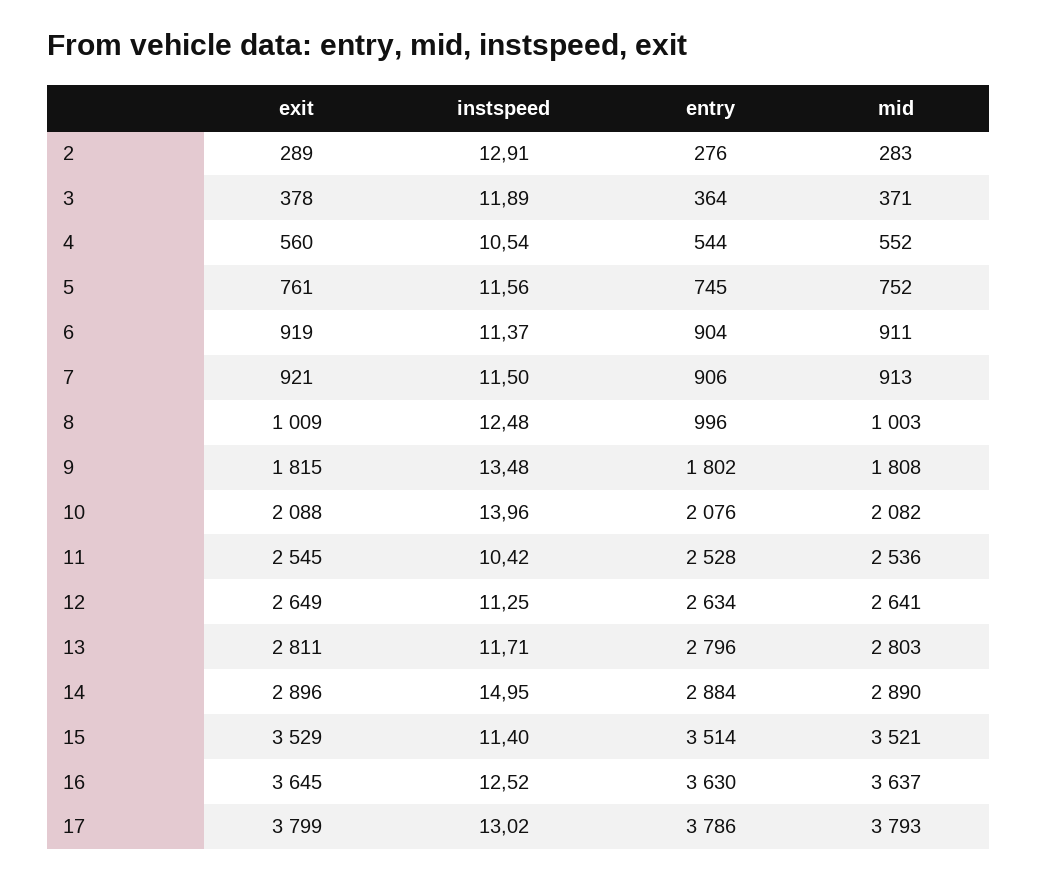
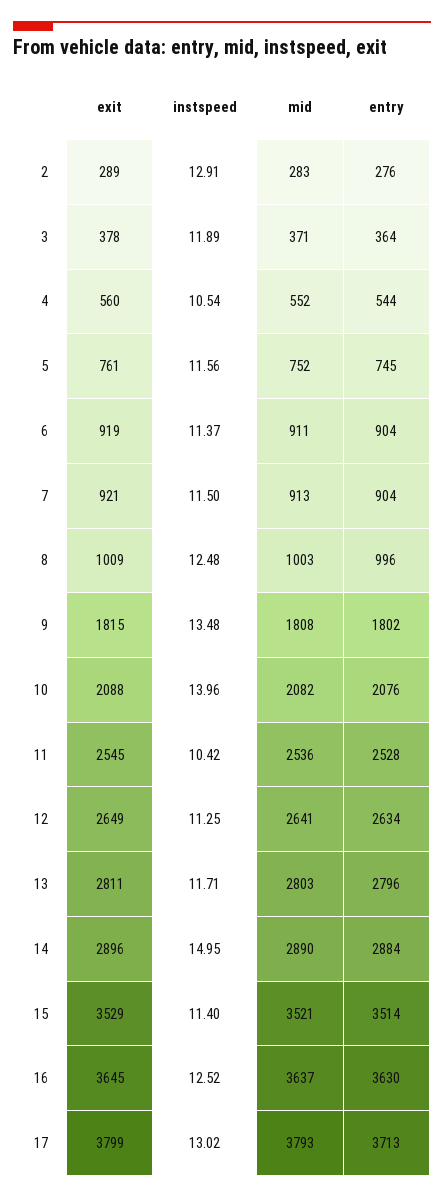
  {
    "exit": {
      "2": 289,
      "3": 378,
      "4": 560,
      "5": 761,
      "6": 919,
      "7": 921,
      "8": 1009,
      "9": 1815,
      "10": 2088,
      "11": 2545,
      "12": 2649,
      "13": 2811,
      "14": 2896,
      "15": 3529,
      "16": 3645,
      "17": 3799
    },
    "instspeed": {
      "2": 12.91,
      "3": 11.89,
      "4": 10.54,
      "5": 11.56,
      "6": 11.37,
      "7": 11.5,
      "8": 12.48,
      "9": 13.48,
      "10": 13.96,
      "11": 10.42,
      "12": 11.25,
      "13": 11.71,
      "14": 14.95,
      "15": 11.4,
      "16": 12.52,
      "17": 13.02
    },
    "entry": {
      "2": 276,
      "3": 364,
      "4": 544,
      "5": 745,
      "6": 904,
-     "7": 906,
+     "7": 904,
      "8": 996,
      "9": 1802,
      "10": 2076,
      "11": 2528,
      "12": 2634,
      "13": 2796,
      "14": 2884,
      "15": 3514,
      "16": 3630,
-     "17": 3786
+     "17": 3713
    },
    "mid": {
      "2": 283,
      "3": 371,
      "4": 552,
      "5": 752,
      "6": 911,
      "7": 913,
      "8": 1003,
      "9": 1808,
      "10": 2082,
      "11": 2536,
      "12": 2641,
      "13": 2803,
      "14": 2890,
      "15": 3521,
      "16": 3637,
      "17": 3793
    }
  }

